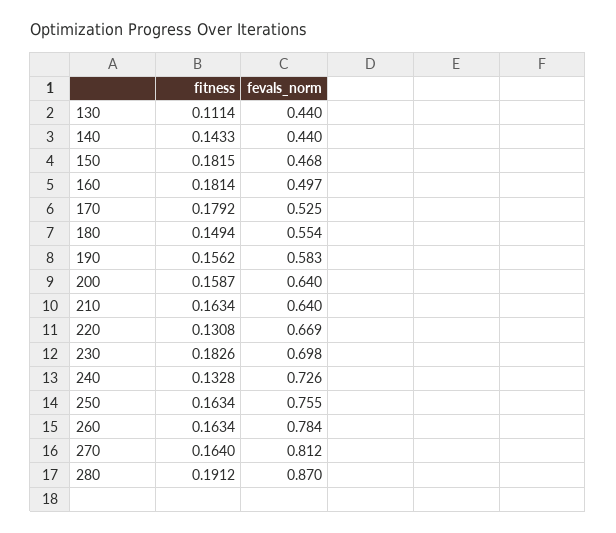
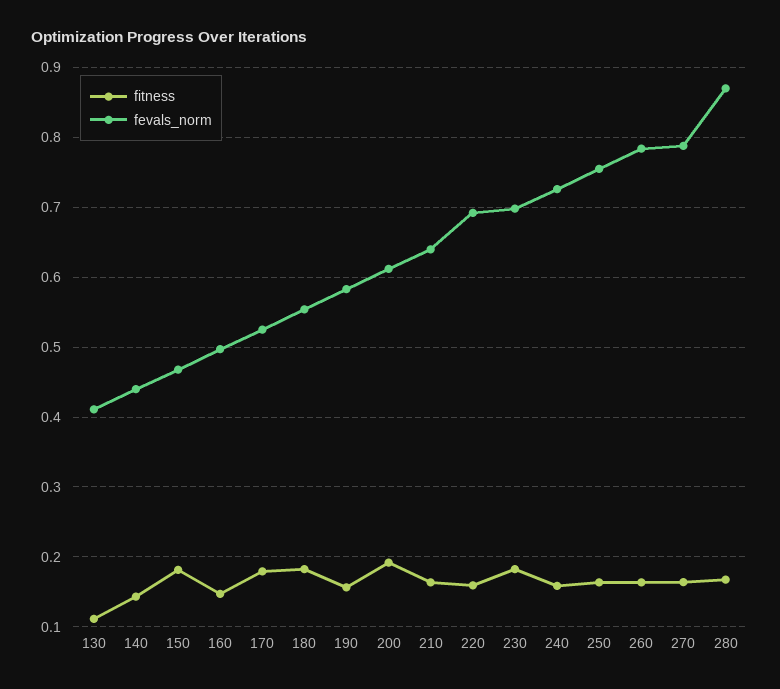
  {
    "fitness": {
      "130": 0.1114,
      "140": 0.1433,
      "150": 0.1815,
-     "160": 0.1814,
+     "160": 0.15,
      "170": 0.1792,
-     "180": 0.1494,
+     "180": 0.18,
      "190": 0.1562,
-     "200": 0.1587,
+     "200": 0.19,
      "210": 0.1634,
-     "220": 0.1308,
+     "220": 0.16,
      "230": 0.1826,
-     "240": 0.1328,
+     "240": 0.16,
      "250": 0.1634,
      "260": 0.1634,
      "270": 0.164,
-     "280": 0.1912
+     "280": 0.17
    },
    "fevals_norm": {
-     "130": 0.44,
+     "130": 0.41,
      "140": 0.44,
      "150": 0.468,
      "160": 0.497,
      "170": 0.525,
      "180": 0.554,
      "190": 0.583,
-     "200": 0.64,
+     "200": 0.61,
      "210": 0.64,
-     "220": 0.669,
+     "220": 0.69,
      "230": 0.698,
      "240": 0.726,
      "250": 0.755,
      "260": 0.784,
-     "270": 0.812,
+     "270": 0.79,
      "280": 0.87
    }
  }

